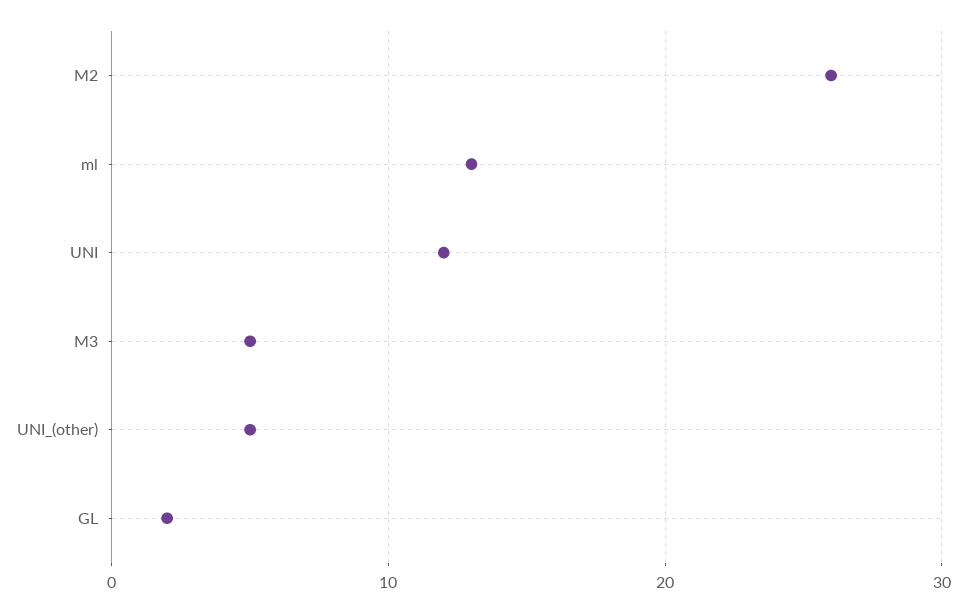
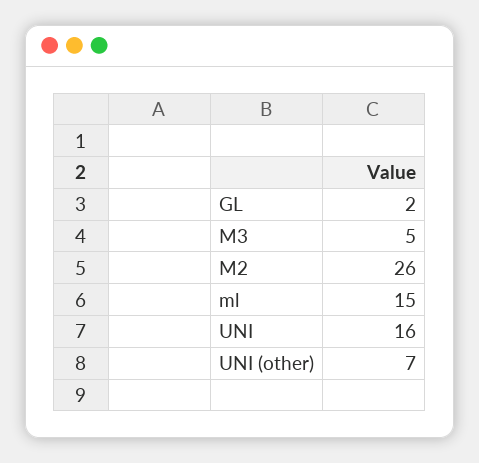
  {
    "M2": 26,
-   "ml": 13,
+   "ml": 15,
-   "UNI": 12,
+   "UNI": 16,
    "M3": 5,
-   "UNI_(other)": 5,
+   "UNI_(other)": 7,
    "GL": 2
  }

